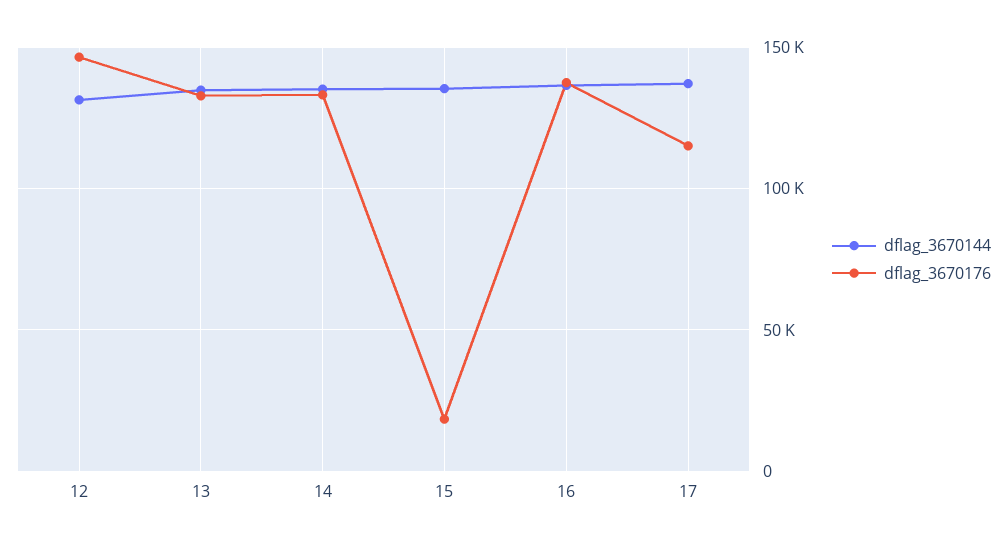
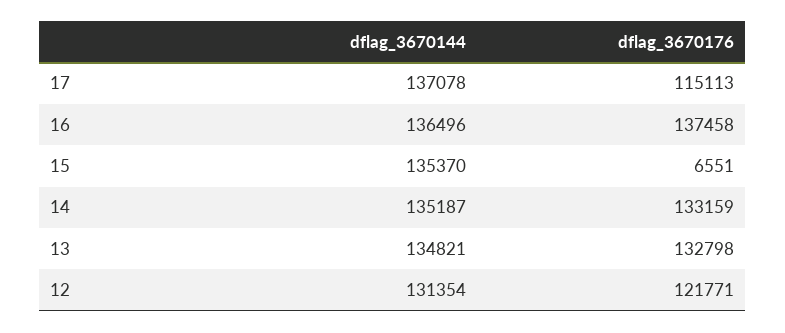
  {
    "dflag_3670144": {
      "12": 131354,
      "13": 134821,
      "14": 135187,
      "15": 135370,
      "16": 136496,
      "17": 137078
    },
    "dflag_3670176": {
-     "12": 145000,
+     "12": 121771,
      "13": 132798,
      "14": 133159,
-     "15": 20000,
+     "15": 6551,
      "16": 137458,
      "17": 115113
    }
  }

